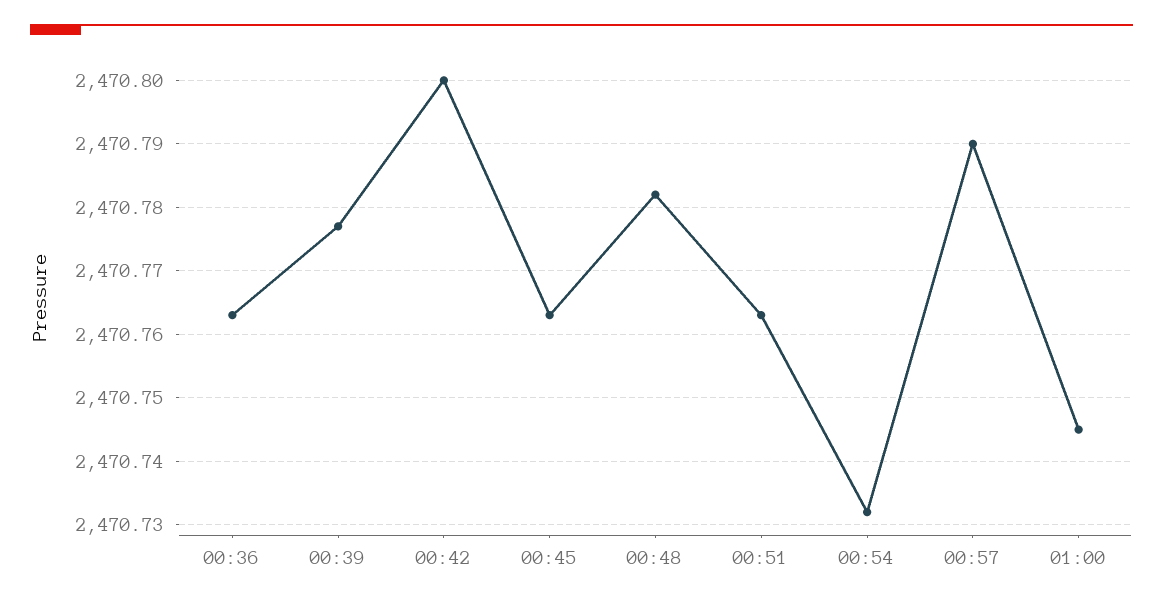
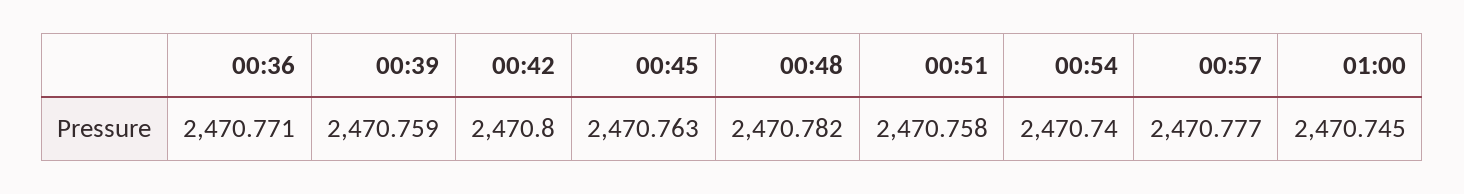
  {
-   "00:36": 2470.763,
+   "00:36": 2470.771,
-   "00:39": 2470.777,
+   "00:39": 2470.759,
    "00:42": 2470.8,
    "00:45": 2470.763,
    "00:48": 2470.782,
-   "00:51": 2470.763,
+   "00:51": 2470.758,
-   "00:54": 2470.732,
+   "00:54": 2470.74,
-   "00:57": 2470.79,
+   "00:57": 2470.777,
    "01:00": 2470.745
  }

